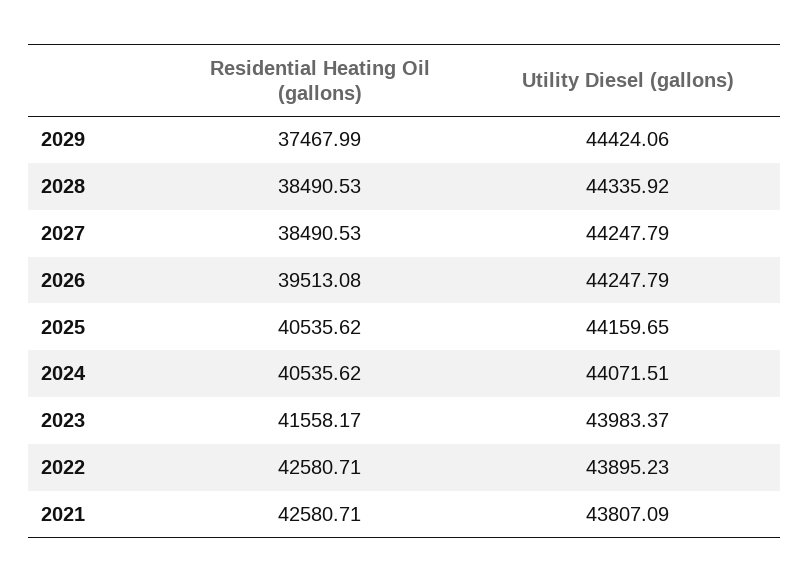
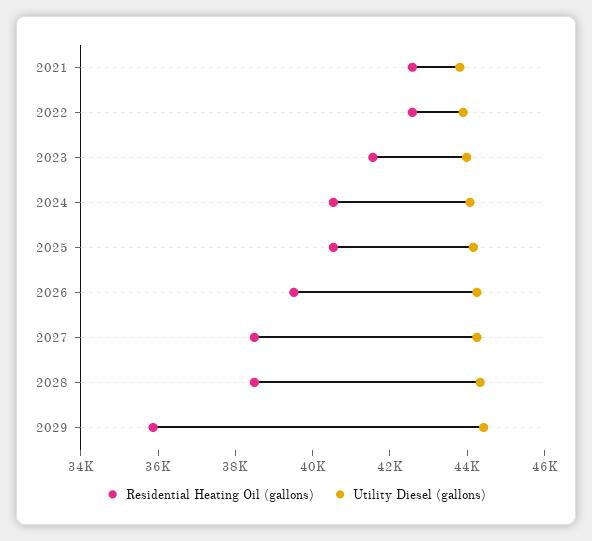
  {
    "Residential Heating Oil (gallons)": {
-     "2029": 37467.99,
+     "2029": 36000,
      "2028": 38490.53,
      "2027": 38490.53,
      "2026": 39513.08,
      "2025": 40535.62,
      "2024": 40535.62,
      "2023": 41558.17,
      "2022": 42580.71,
      "2021": 42580.71
    },
    "Utility Diesel (gallons)": {
      "2029": 44424.06,
      "2028": 44335.92,
      "2027": 44247.79,
      "2026": 44247.79,
      "2025": 44159.65,
      "2024": 44071.51,
      "2023": 43983.37,
      "2022": 43895.23,
      "2021": 43807.09
    }
  }

